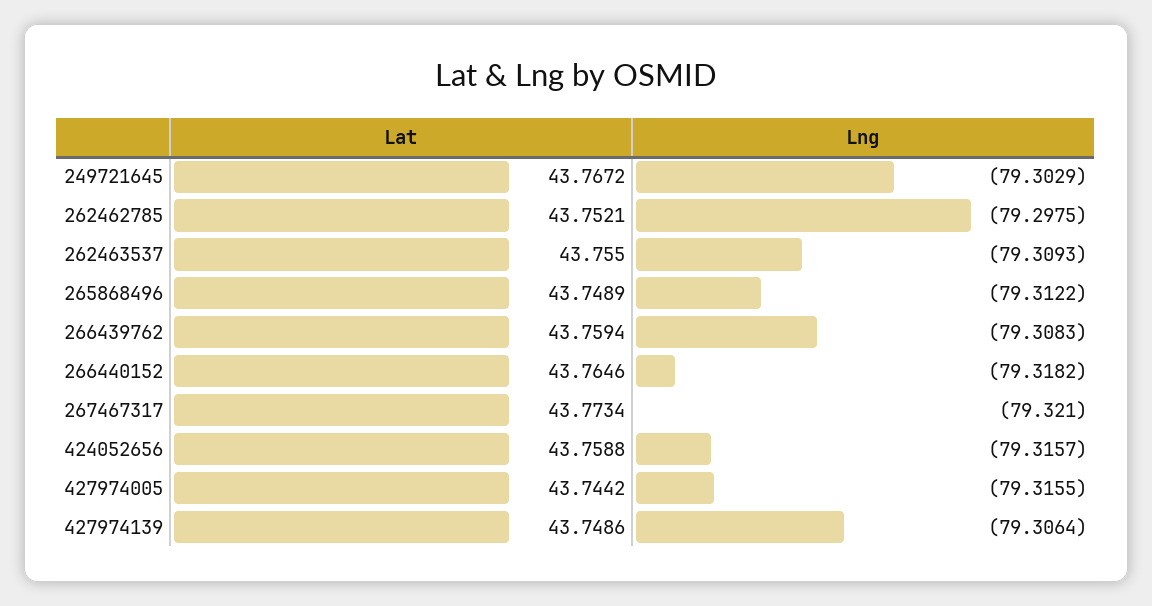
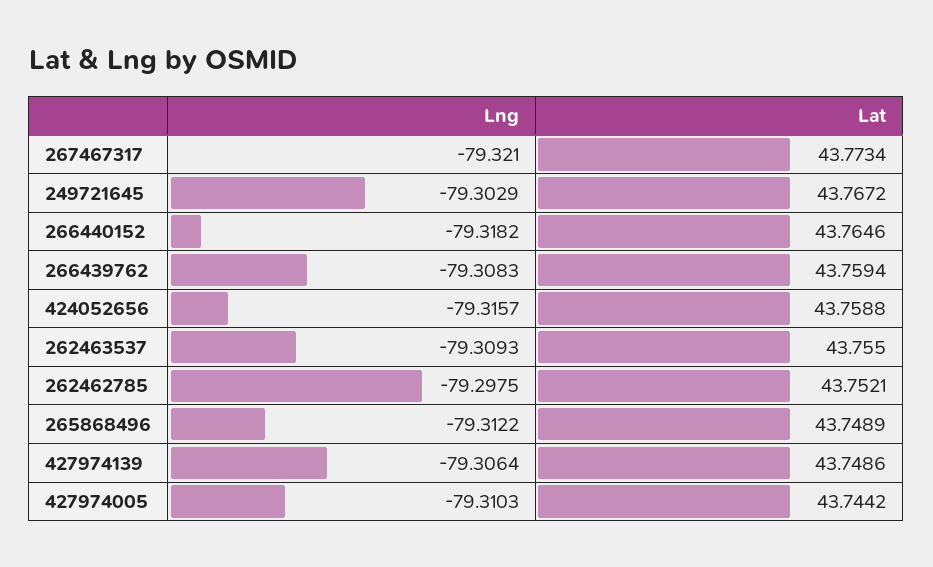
  {
    "Lat": {
      "249721645": 43.7672,
      "262462785": 43.7521,
      "262463537": 43.755,
      "265868496": 43.7489,
      "266439762": 43.7594,
      "266440152": 43.7646,
      "267467317": 43.7734,
      "424052656": 43.7588,
      "427974005": 43.7442,
      "427974139": 43.7486
    },
    "Lng": {
      "249721645": -79.3029,
      "262462785": -79.2975,
      "262463537": -79.3093,
      "265868496": -79.3122,
      "266439762": -79.3083,
      "266440152": -79.3182,
      "267467317": -79.321,
      "424052656": -79.3157,
-     "427974005": -79.3155,
+     "427974005": -79.3103,
      "427974139": -79.3064
    }
  }

